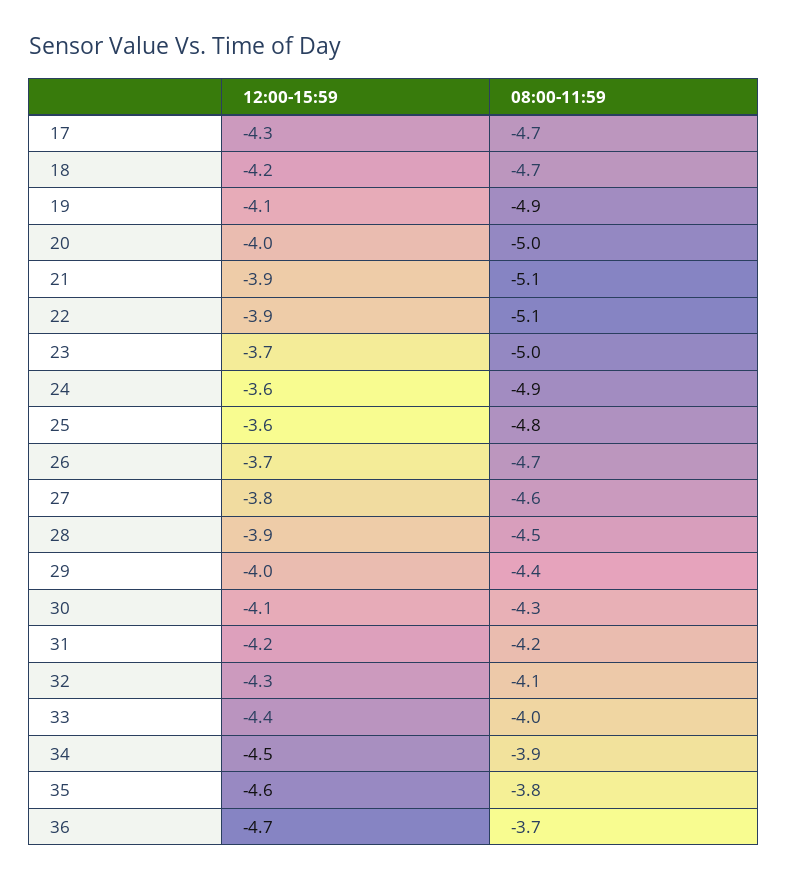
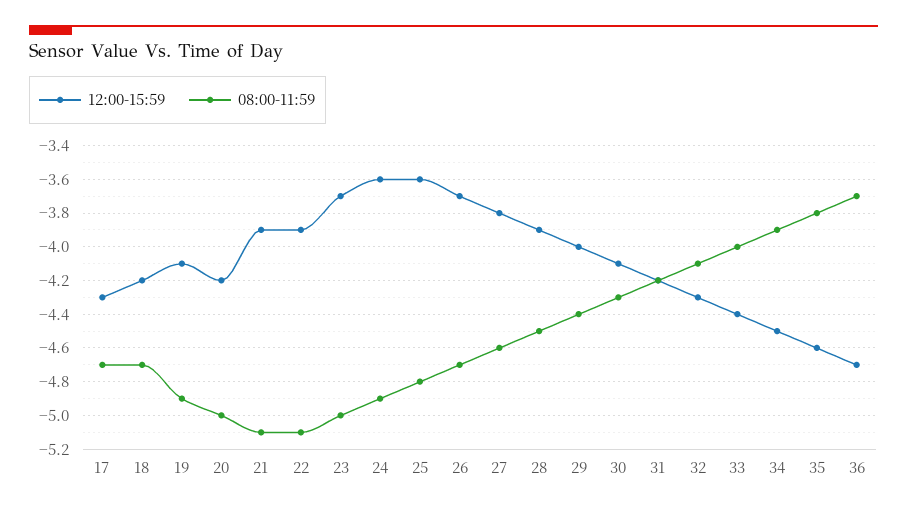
  {
    "12:00-15:59": {
      "17": -4.3,
      "18": -4.2,
      "19": -4.1,
-     "20": -4,
+     "20": -4.2,
      "21": -3.9,
      "22": -3.9,
      "23": -3.7,
      "24": -3.6,
      "25": -3.6,
      "26": -3.7,
      "27": -3.8,
      "28": -3.9,
      "29": -4,
      "30": -4.1,
      "31": -4.2,
      "32": -4.3,
      "33": -4.4,
      "34": -4.5,
      "35": -4.6,
      "36": -4.7
    },
    "08:00-11:59": {
      "17": -4.7,
      "18": -4.7,
      "19": -4.9,
      "20": -5,
      "21": -5.1,
      "22": -5.1,
      "23": -5,
      "24": -4.9,
      "25": -4.8,
      "26": -4.7,
      "27": -4.6,
      "28": -4.5,
      "29": -4.4,
      "30": -4.3,
      "31": -4.2,
      "32": -4.1,
      "33": -4,
      "34": -3.9,
      "35": -3.8,
      "36": -3.7
    }
  }

